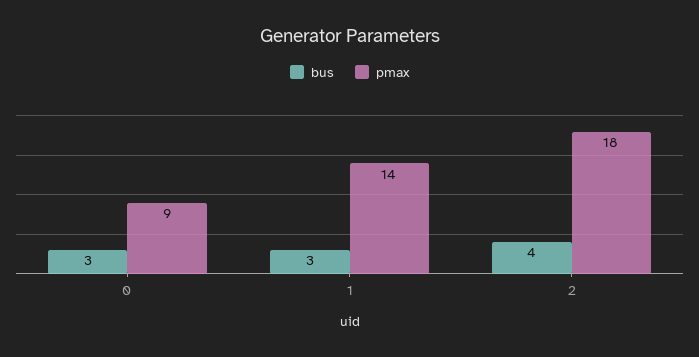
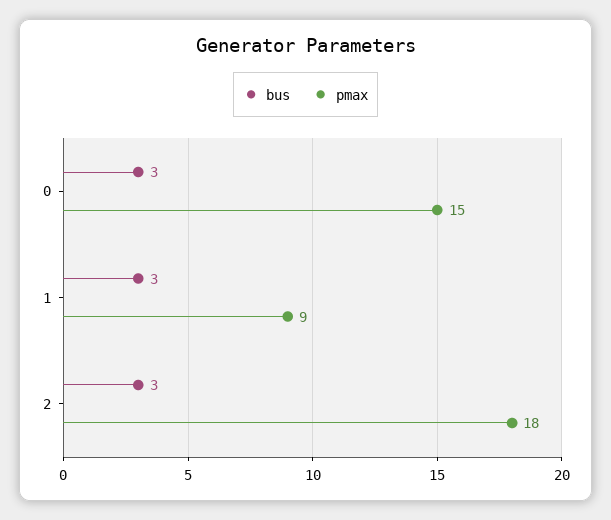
  {
    "bus": {
      "0": 3,
      "1": 3,
-     "2": 4
+     "2": 3
    },
    "pmax": {
-     "0": 9,
+     "0": 15,
-     "1": 14,
+     "1": 9,
      "2": 18
    }
  }

